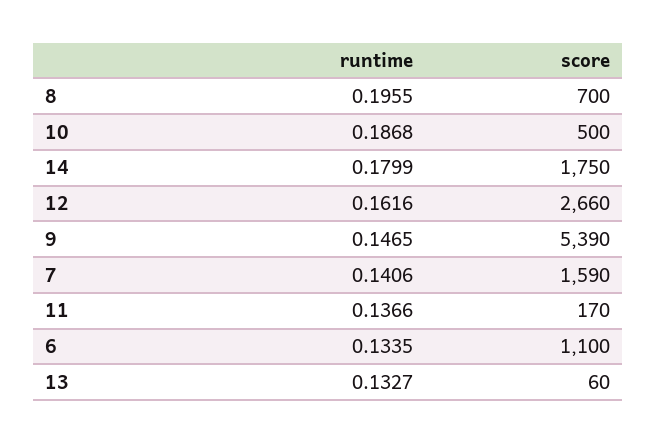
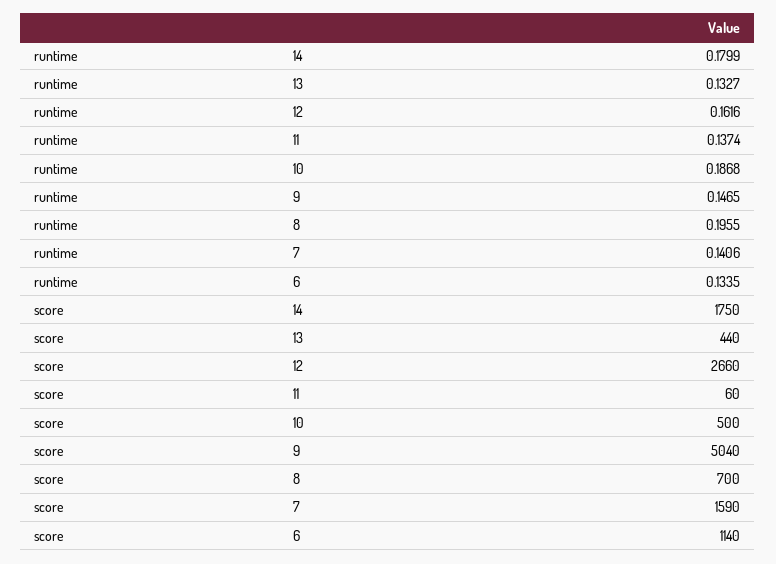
  {
    "runtime": {
      "8": 0.1955,
      "10": 0.1868,
      "14": 0.1799,
      "12": 0.1616,
      "9": 0.1465,
      "7": 0.1406,
-     "11": 0.1366,
+     "11": 0.1374,
      "6": 0.1335,
      "13": 0.1327
    },
    "score": {
      "8": 700,
      "10": 500,
      "14": 1750,
      "12": 2660,
-     "9": 5390,
+     "9": 5040,
      "7": 1590,
-     "11": 170,
+     "11": 60,
-     "6": 1100,
+     "6": 1140,
-     "13": 60
+     "13": 440
    }
  }

